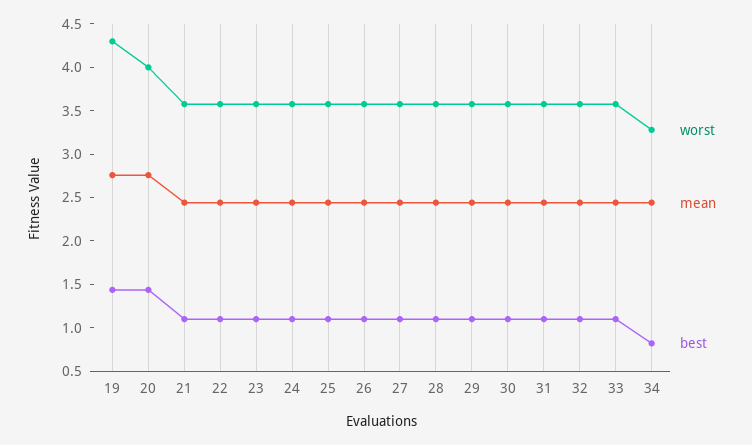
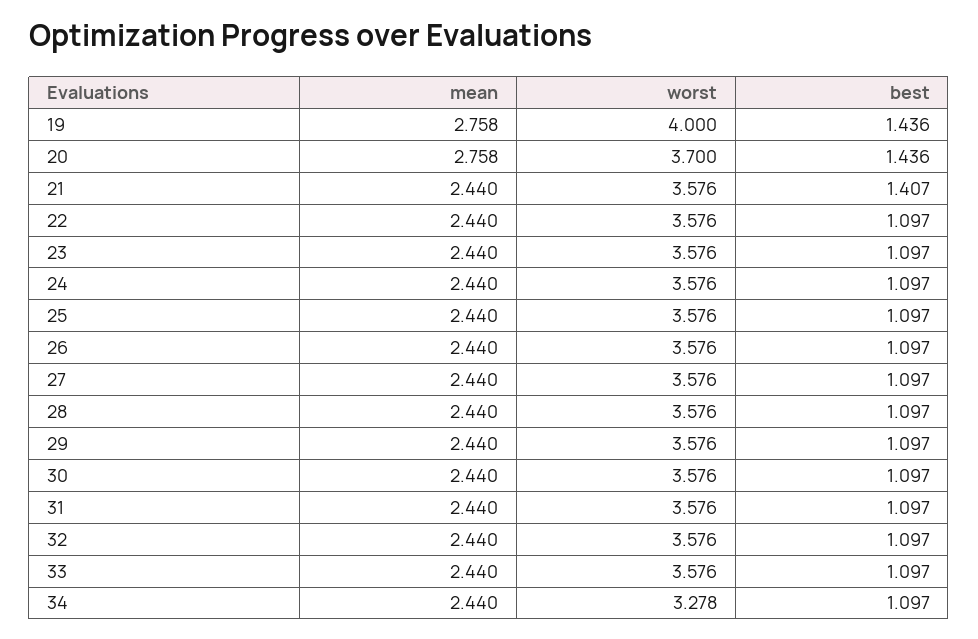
  {
    "worst": {
-     "19": 4.3,
+     "19": 4,
-     "20": 4,
+     "20": 3.7,
      "21": 3.576,
      "22": 3.576,
      "23": 3.576,
      "24": 3.576,
      "25": 3.576,
      "26": 3.576,
      "27": 3.576,
      "28": 3.576,
      "29": 3.576,
      "30": 3.576,
      "31": 3.576,
      "32": 3.576,
      "33": 3.576,
      "34": 3.278
    },
    "mean": {
      "19": 2.758,
      "20": 2.758,
      "21": 2.44,
      "22": 2.44,
      "23": 2.44,
      "24": 2.44,
      "25": 2.44,
      "26": 2.44,
      "27": 2.44,
      "28": 2.44,
      "29": 2.44,
      "30": 2.44,
      "31": 2.44,
      "32": 2.44,
      "33": 2.44,
      "34": 2.44
    },
    "best": {
      "19": 1.436,
      "20": 1.436,
-     "21": 1.1,
+     "21": 1.407,
      "22": 1.097,
      "23": 1.097,
      "24": 1.097,
      "25": 1.097,
      "26": 1.097,
      "27": 1.097,
      "28": 1.097,
      "29": 1.097,
      "30": 1.097,
      "31": 1.097,
      "32": 1.097,
      "33": 1.097,
-     "34": 0.8
+     "34": 1.097
    }
  }

